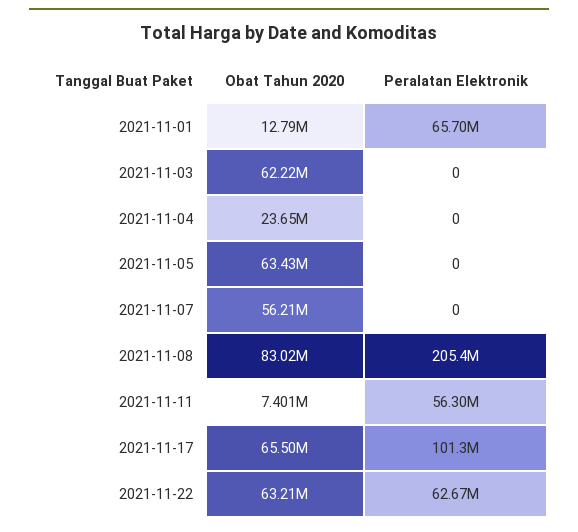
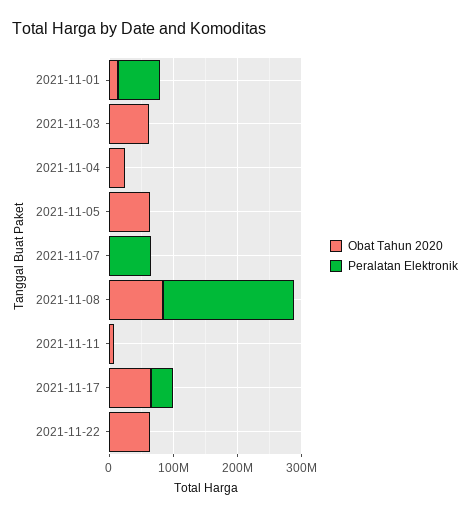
  {
    "Obat Tahun 2020": {
      "2021-11-01": 12790000,
      "2021-11-03": 62220000,
      "2021-11-04": 23650000,
      "2021-11-05": 63430000,
-     "2021-11-07": 56210000,
+     "2021-11-07": 0,
      "2021-11-08": 83020000,
      "2021-11-11": 7401000,
      "2021-11-17": 65500000,
      "2021-11-22": 63210000
    },
    "Peralatan Elektronik": {
      "2021-11-01": 65700000,
      "2021-11-03": 0,
      "2021-11-04": 0,
      "2021-11-05": 0,
-     "2021-11-07": 0,
+     "2021-11-07": 60000000,
      "2021-11-08": 205400000,
-     "2021-11-11": 56300000,
+     "2021-11-11": 0,
-     "2021-11-17": 101300000,
+     "2021-11-17": 40000000,
-     "2021-11-22": 62670000
+     "2021-11-22": 0
    }
  }

